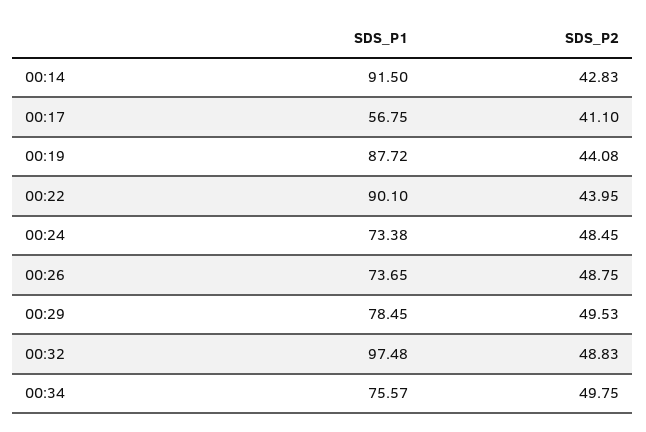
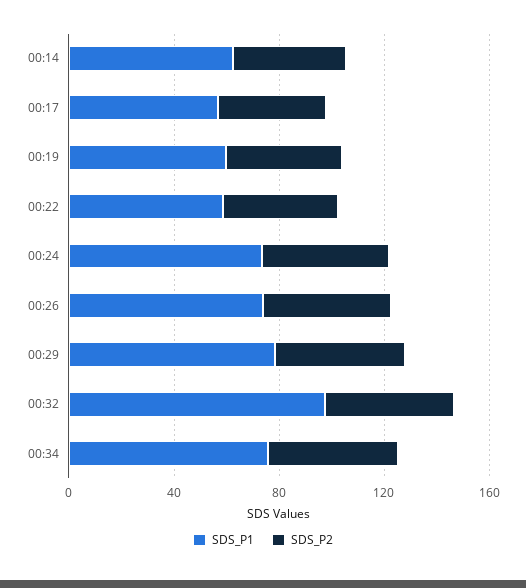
  {
    "SDS_P1": {
-     "00:14": 91.5,
+     "00:14": 60,
      "00:17": 56.75,
-     "00:19": 87.72,
+     "00:19": 60,
-     "00:22": 90.1,
+     "00:22": 60,
      "00:24": 73.38,
      "00:26": 73.65,
      "00:29": 78.45,
      "00:32": 97.48,
      "00:34": 75.57
    },
    "SDS_P2": {
      "00:14": 42.83,
      "00:17": 41.1,
      "00:19": 44.08,
      "00:22": 43.95,
      "00:24": 48.45,
      "00:26": 48.75,
      "00:29": 49.53,
      "00:32": 48.83,
      "00:34": 49.75
    }
  }

